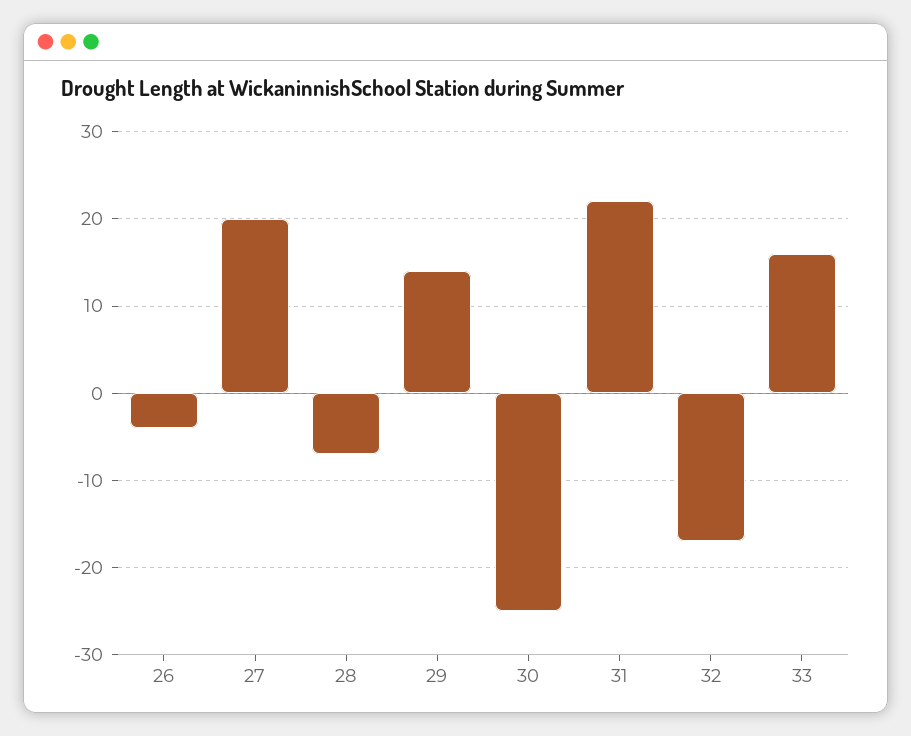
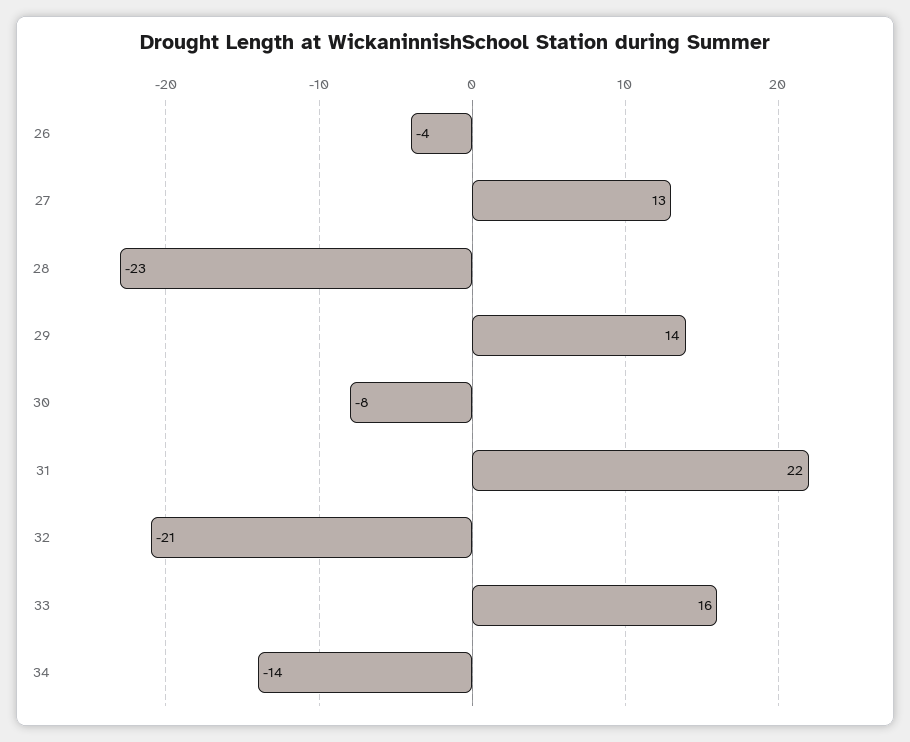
  {
    "26": -4,
-   "27": 20,
+   "27": 13,
-   "28": -7,
+   "28": -23,
    "29": 14,
-   "30": -25,
+   "30": -8,
    "31": 22,
-   "32": -17,
+   "32": -21,
-   "33": 16
+   "33": 16,
+   "34": -14
  }

